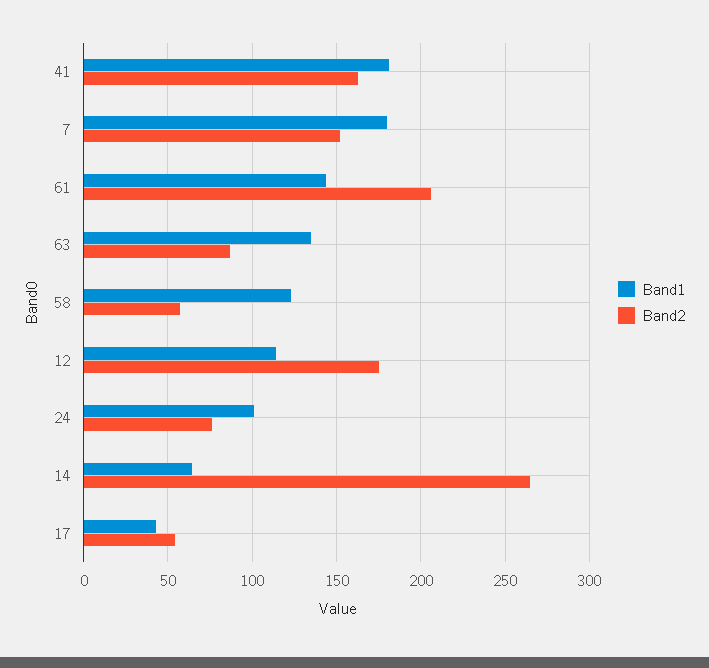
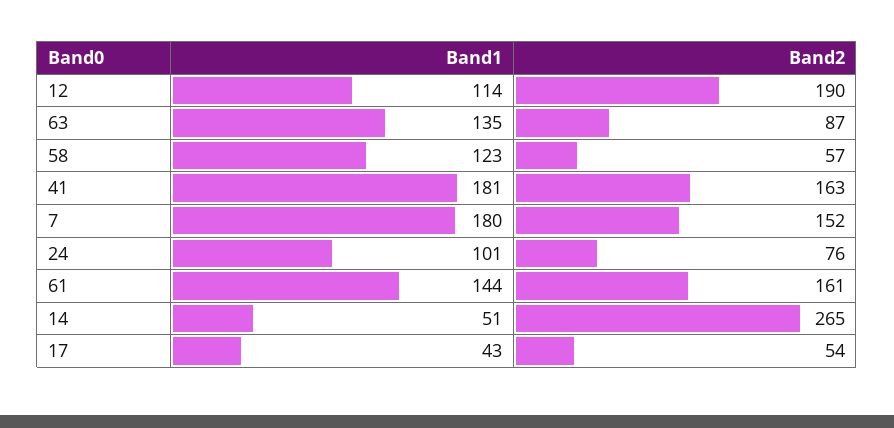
  {
    "Band1": {
      "41": 181,
      "7": 180,
      "61": 144,
      "63": 135,
      "58": 123,
      "12": 114,
      "24": 101,
-     "14": 65,
+     "14": 51,
      "17": 43
    },
    "Band2": {
      "41": 163,
      "7": 152,
-     "61": 205,
+     "61": 161,
      "63": 87,
      "58": 57,
-     "12": 175,
+     "12": 190,
      "24": 76,
      "14": 265,
      "17": 54
    }
  }

